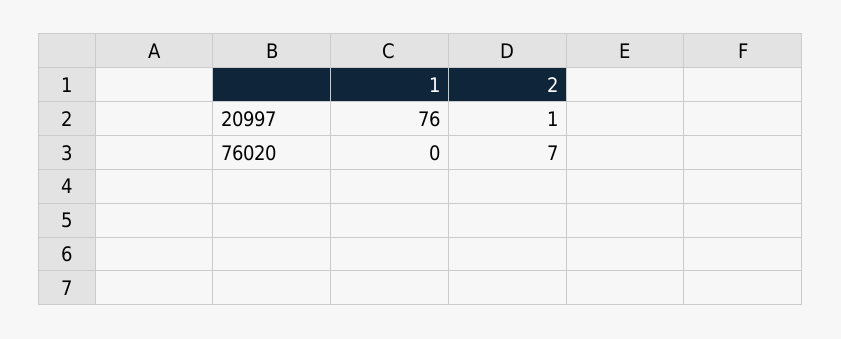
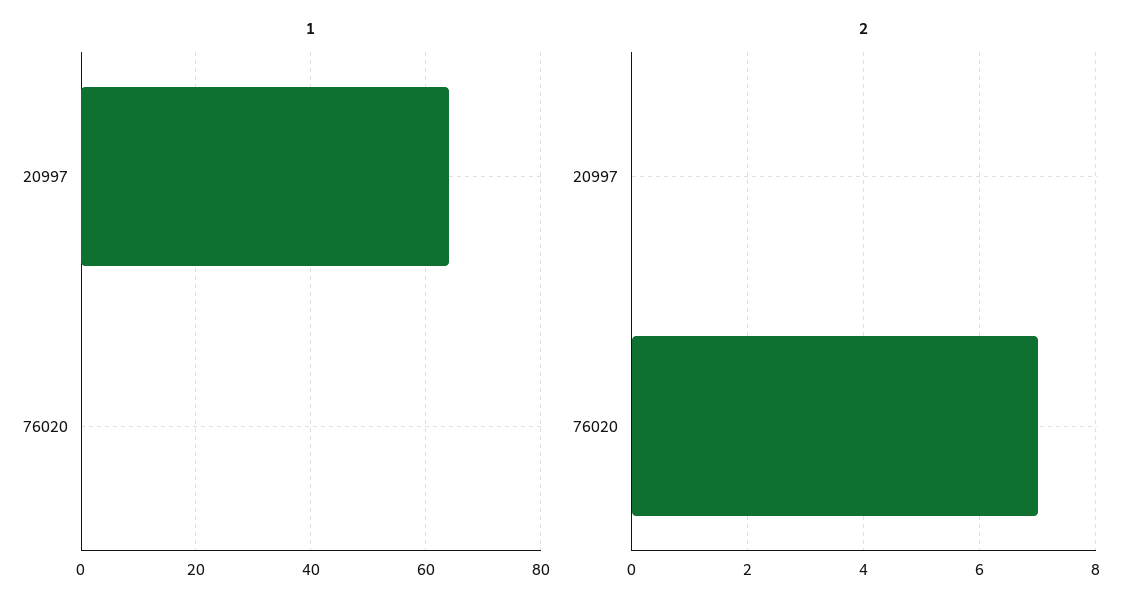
  {
    "1": {
-     "20997": 76,
+     "20997": 65,
      "76020": 0
    },
    "2": {
-     "20997": 1,
+     "20997": 0,
      "76020": 7
    }
  }

